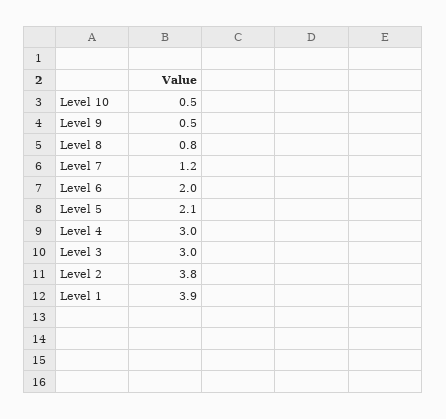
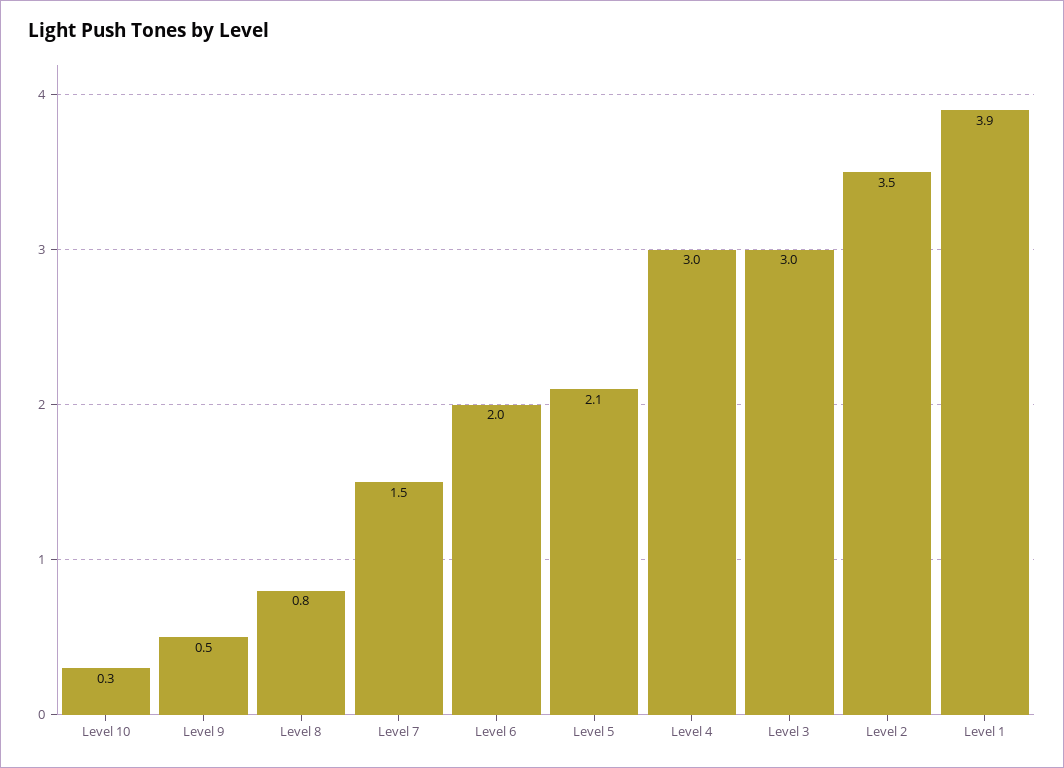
  {
-   "Level 10": 0.5,
+   "Level 10": 0.3,
    "Level 9": 0.5,
    "Level 8": 0.8,
-   "Level 7": 1.2,
+   "Level 7": 1.5,
    "Level 6": 2,
    "Level 5": 2.1,
    "Level 4": 3,
    "Level 3": 3,
-   "Level 2": 3.8,
+   "Level 2": 3.5,
    "Level 1": 3.9
  }

